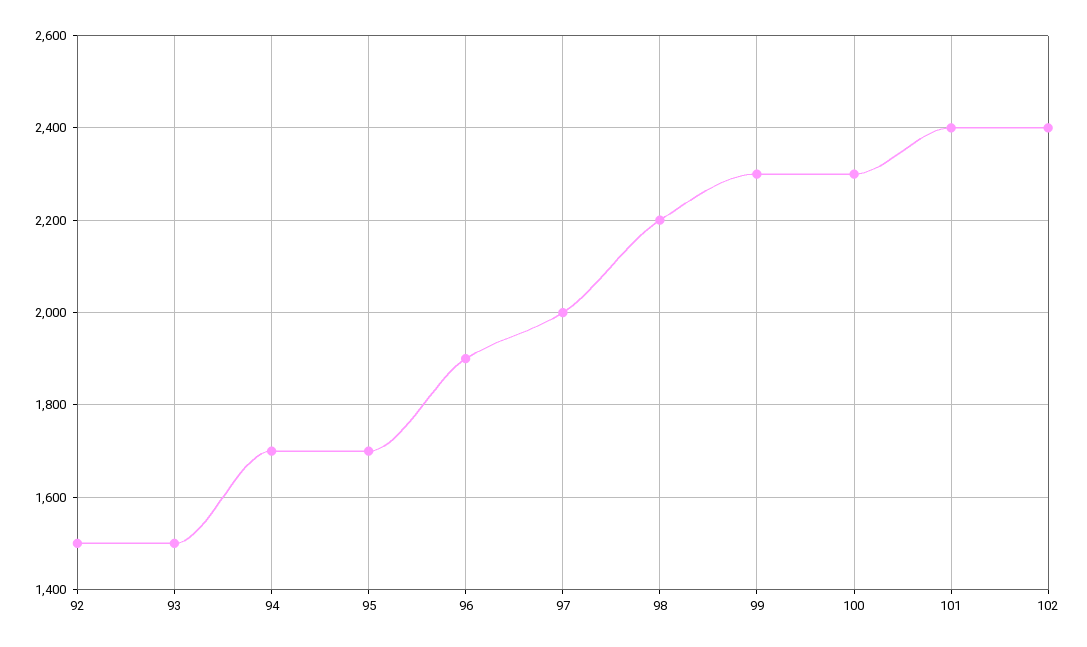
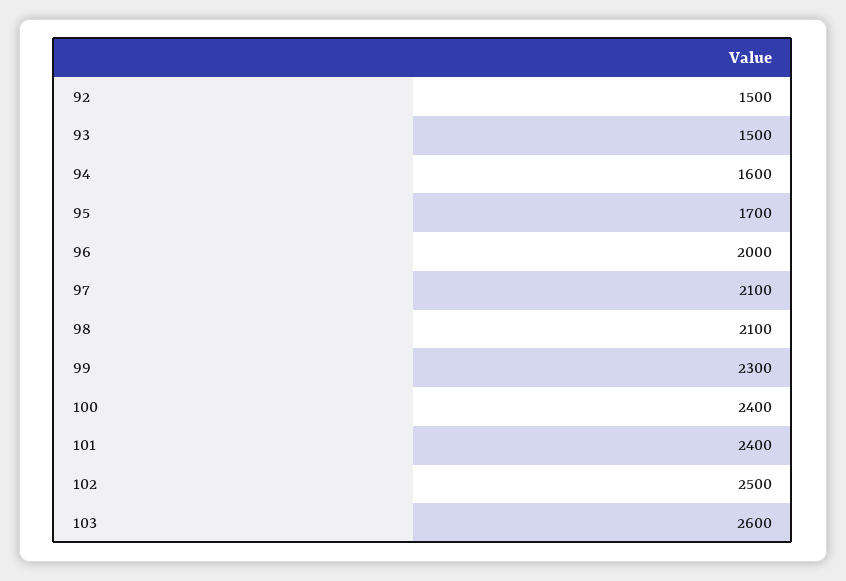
  {
    "92": 1500,
    "93": 1500,
-   "94": 1700,
+   "94": 1600,
    "95": 1700,
-   "96": 1900,
+   "96": 2000,
-   "97": 2000,
+   "97": 2100,
-   "98": 2200,
+   "98": 2100,
    "99": 2300,
-   "100": 2300,
+   "100": 2400,
    "101": 2400,
-   "102": 2400
+   "102": 2500,
+   "103": 2600
  }

